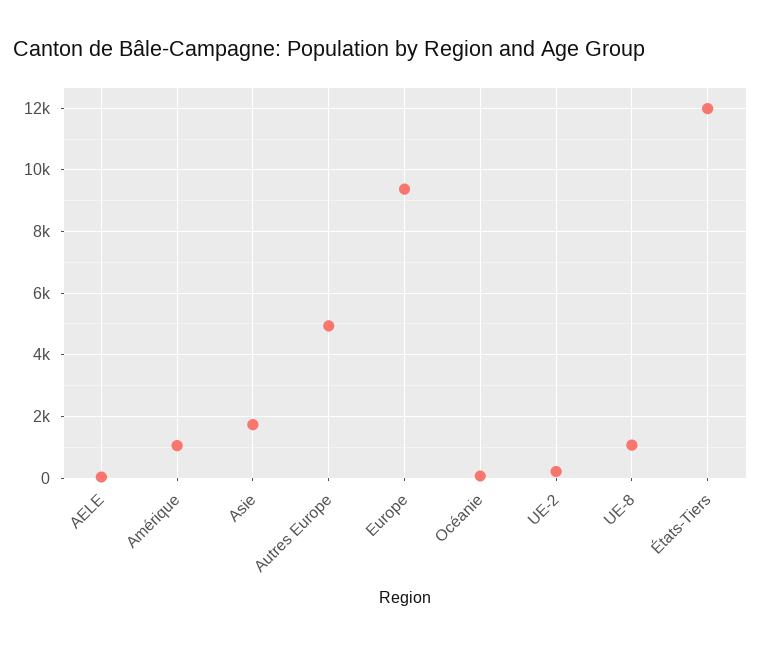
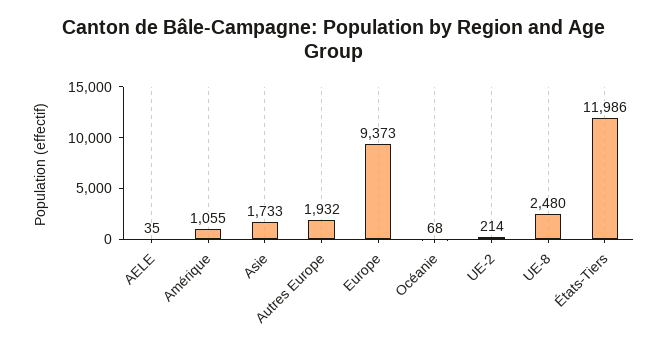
  {
    "AELE": 35,
    "Amérique": 1055,
    "Asie": 1733,
-   "Autres Europe": 5000,
+   "Autres Europe": 1932,
    "Europe": 9373,
    "Océanie": 68,
    "UE-2": 214,
-   "UE-8": 1000,
+   "UE-8": 2480,
    "États-Tiers": 11986
  }

